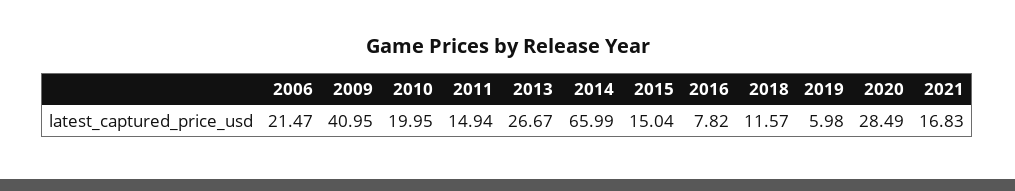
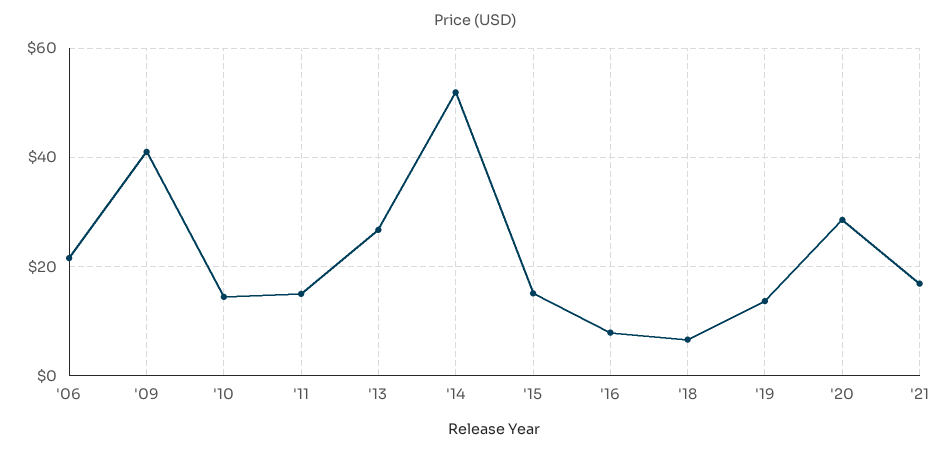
  {
    "2006": 21.47,
    "2009": 40.95,
-   "2010": 19.95,
+   "2010": 14,
    "2011": 14.94,
    "2013": 26.67,
-   "2014": 65.99,
+   "2014": 52,
    "2015": 15.04,
    "2016": 7.82,
-   "2018": 11.57,
+   "2018": 6,
-   "2019": 5.98,
+   "2019": 14,
    "2020": 28.49,
    "2021": 16.83
  }

